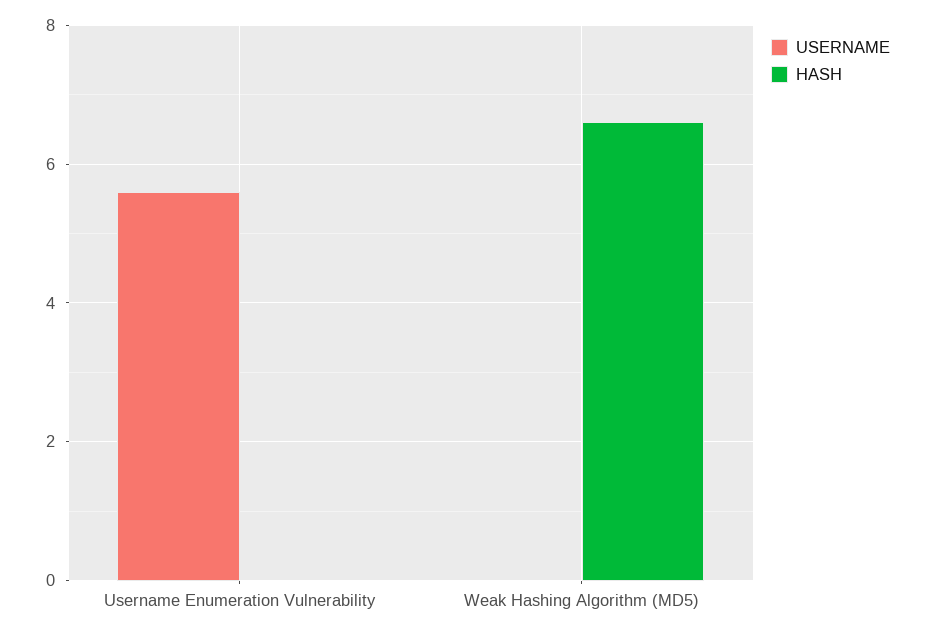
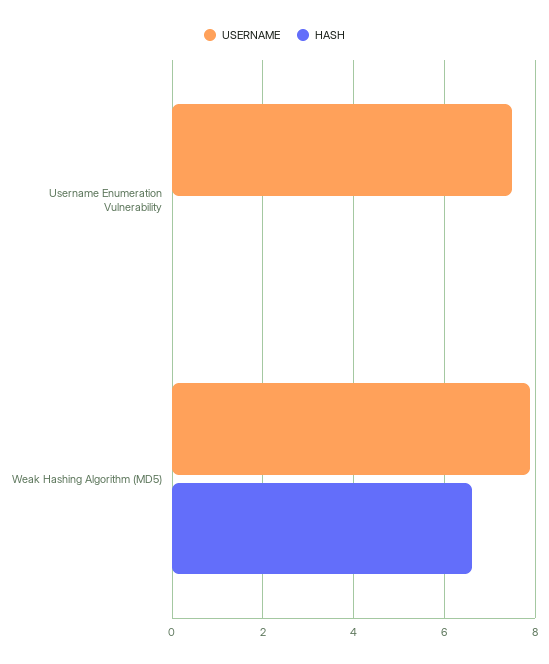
  {
    "USERNAME": {
-     "Username Enumeration Vulnerability": 5.5,
+     "Username Enumeration Vulnerability": 7.5,
-     "Weak Hashing Algorithm (MD5)": 0
+     "Weak Hashing Algorithm (MD5)": 8
    },
    "HASH": {
      "Username Enumeration Vulnerability": 0,
      "Weak Hashing Algorithm (MD5)": 6.5
    }
  }

